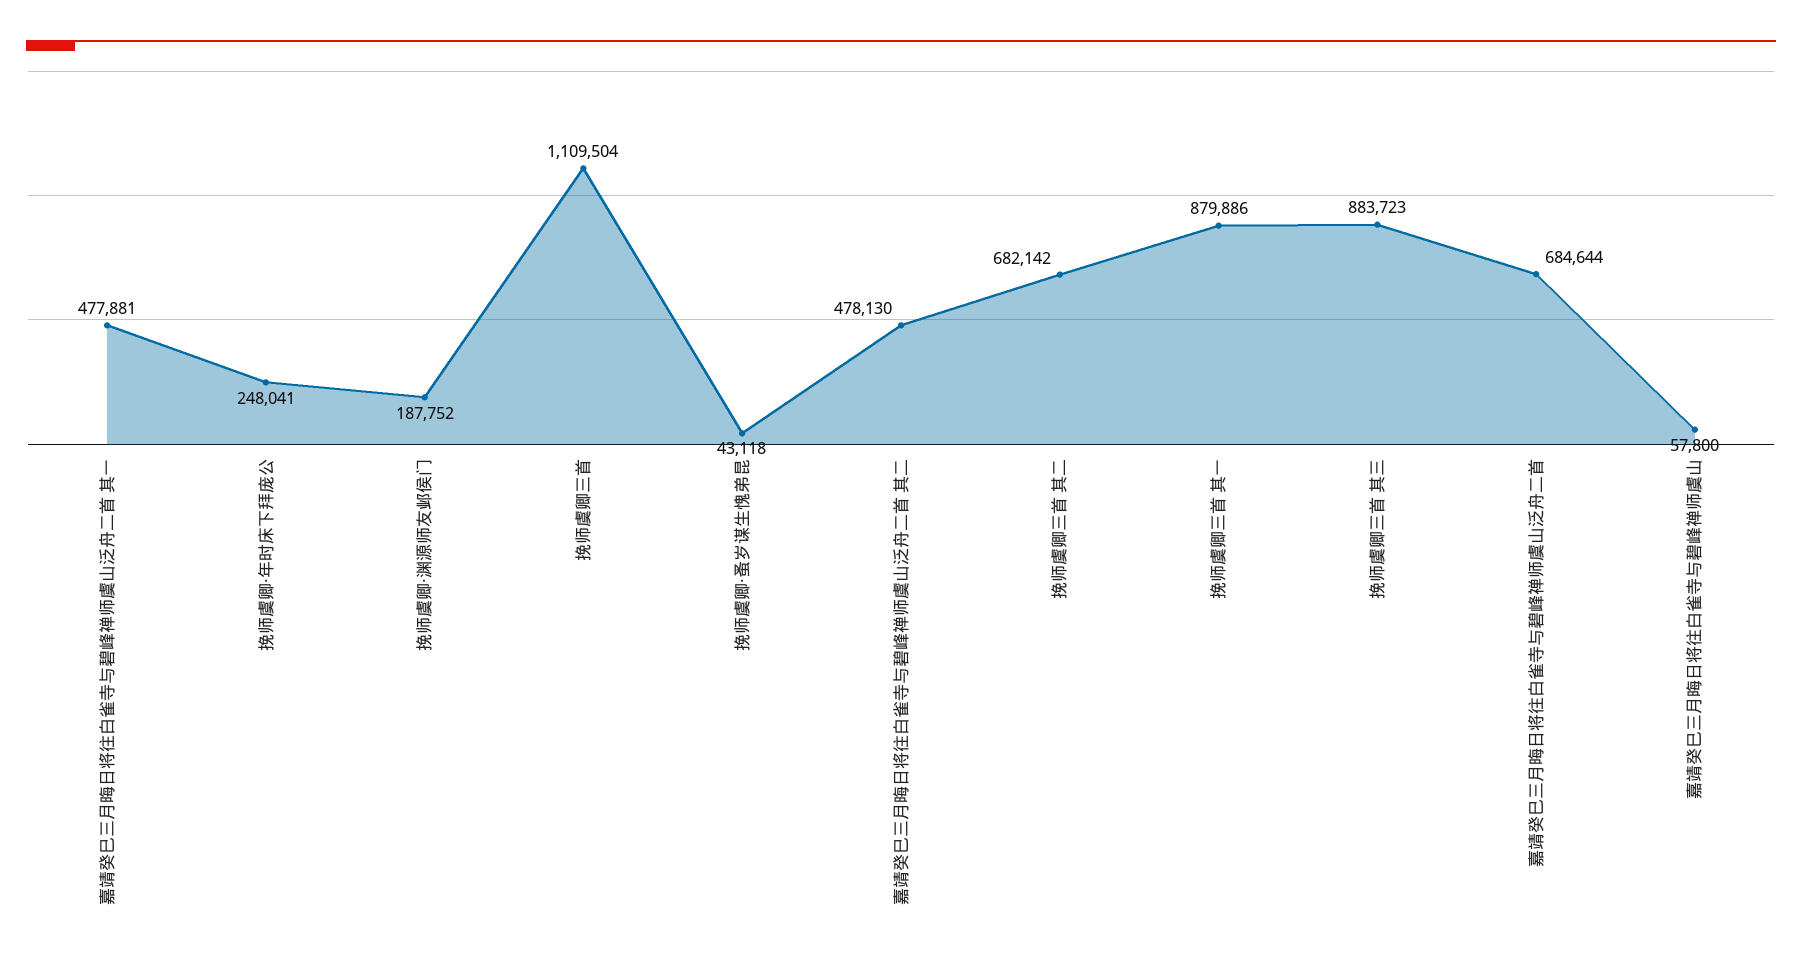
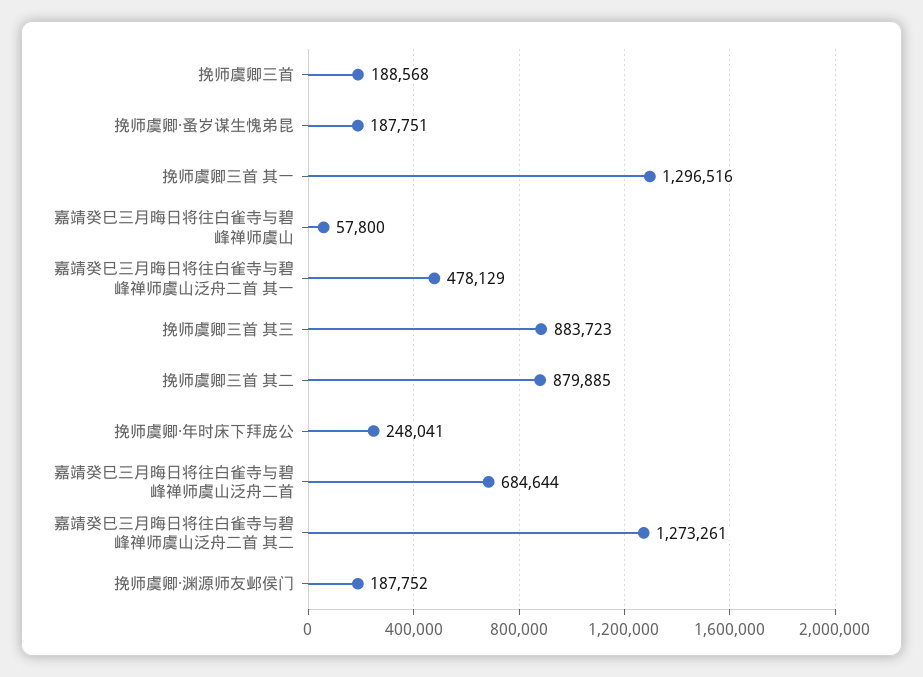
  {
-   "嘉靖癸巳三月晦日将往白雀寺与碧峰禅师虞山泛舟二首 其一": 477881,
+   "嘉靖癸巳三月晦日将往白雀寺与碧峰禅师虞山泛舟二首 其一": 478129,
    "挽师虞卿·年时床下拜庞公": 248041,
    "挽师虞卿·渊源师友邺侯门": 187752,
-   "挽师虞卿三首": 1109504,
+   "挽师虞卿三首": 188568,
-   "挽师虞卿·蚤岁谋生愧弟昆": 43118,
+   "挽师虞卿·蚤岁谋生愧弟昆": 187751,
-   "嘉靖癸巳三月晦日将往白雀寺与碧峰禅师虞山泛舟二首 其二": 478130,
+   "嘉靖癸巳三月晦日将往白雀寺与碧峰禅师虞山泛舟二首 其二": 1273261,
-   "挽师虞卿三首 其二": 682142,
+   "挽师虞卿三首 其二": 879885,
-   "挽师虞卿三首 其一": 879886,
+   "挽师虞卿三首 其一": 1296516,
    "挽师虞卿三首 其三": 883723,
    "嘉靖癸巳三月晦日将往白雀寺与碧峰禅师虞山泛舟二首": 684644,
    "嘉靖癸巳三月晦日将往白雀寺与碧峰禅师虞山": 57800
  }

